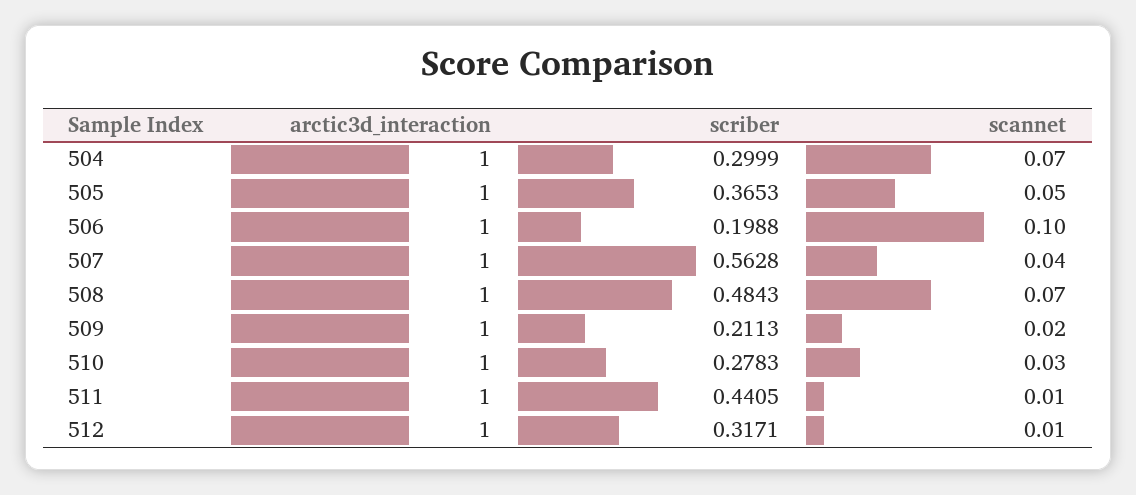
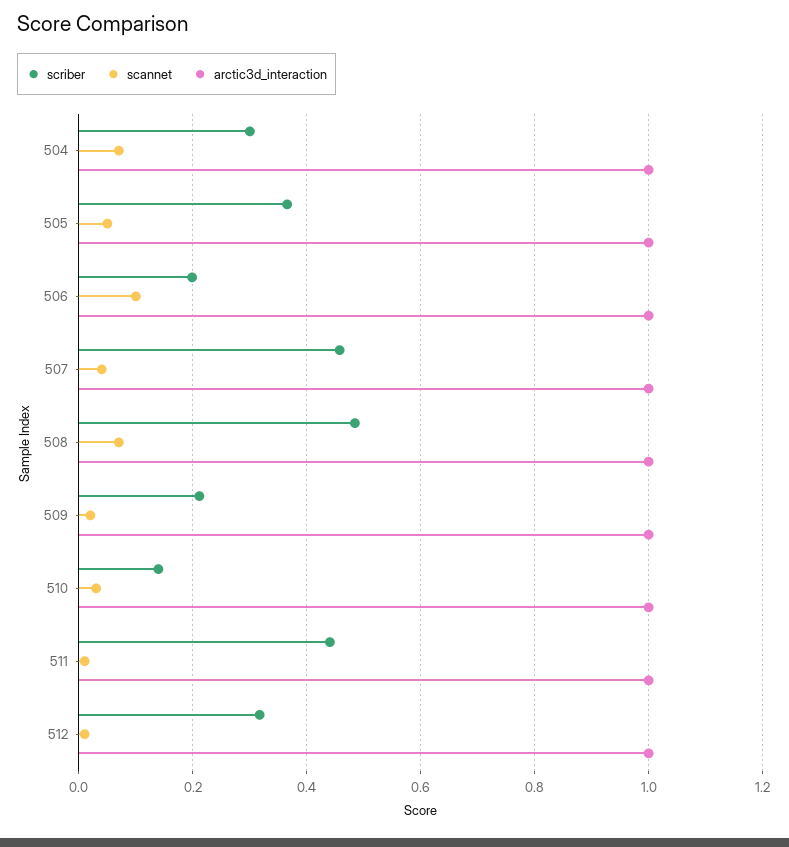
  {
    "arctic3d_interaction": {
      "504": 1,
      "505": 1,
      "506": 1,
      "507": 1,
      "508": 1,
      "509": 1,
      "510": 1,
      "511": 1,
      "512": 1
    },
    "scriber": {
      "504": 0.2999,
      "505": 0.3653,
      "506": 0.1988,
-     "507": 0.5628,
+     "507": 0.46,
      "508": 0.4843,
      "509": 0.2113,
-     "510": 0.2783,
+     "510": 0.14,
      "511": 0.4405,
      "512": 0.3171
    },
    "scannet": {
      "504": 0.07,
      "505": 0.05,
      "506": 0.1,
      "507": 0.04,
      "508": 0.07,
      "509": 0.02,
      "510": 0.03,
      "511": 0.01,
      "512": 0.01
    }
  }

